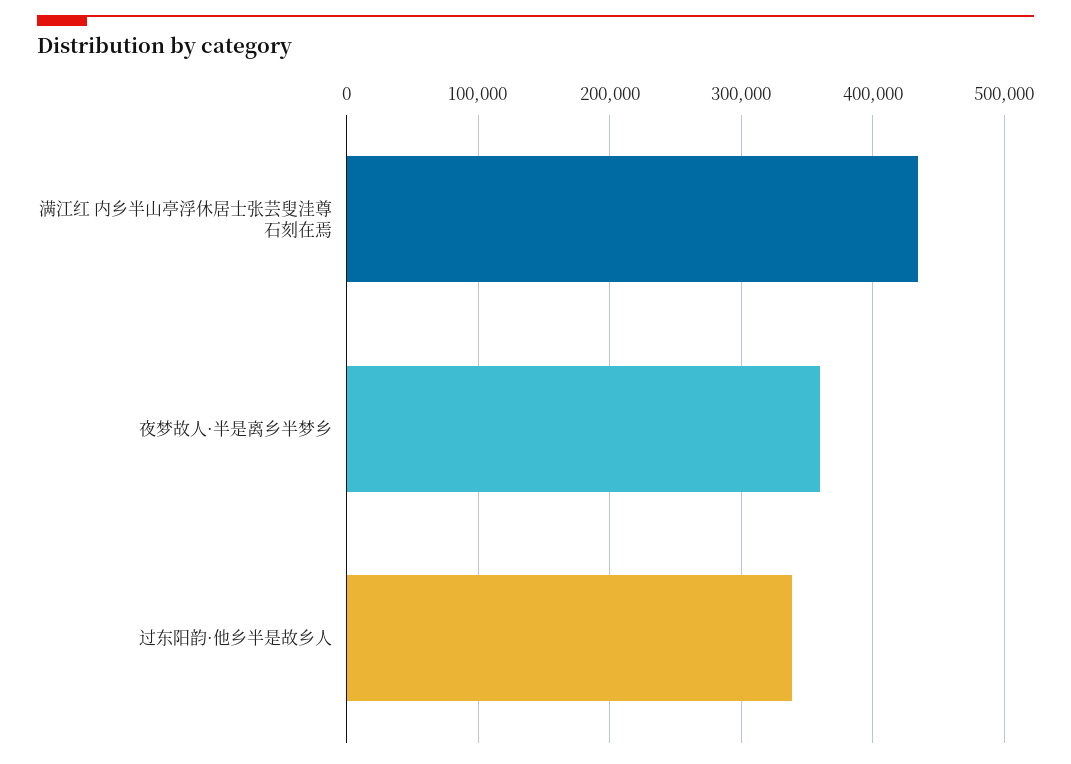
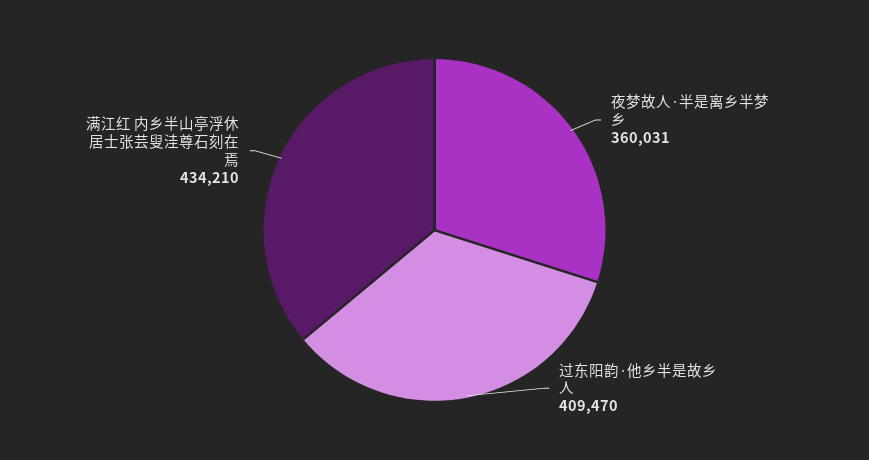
  {
    "满江红 内乡半山亭浮休居士张芸叟洼尊石刻在焉": 434210,
    "夜梦故人·半是离乡半梦乡": 360031,
-   "过东阳韵·他乡半是故乡人": 340000
+   "过东阳韵·他乡半是故乡人": 409470
  }

